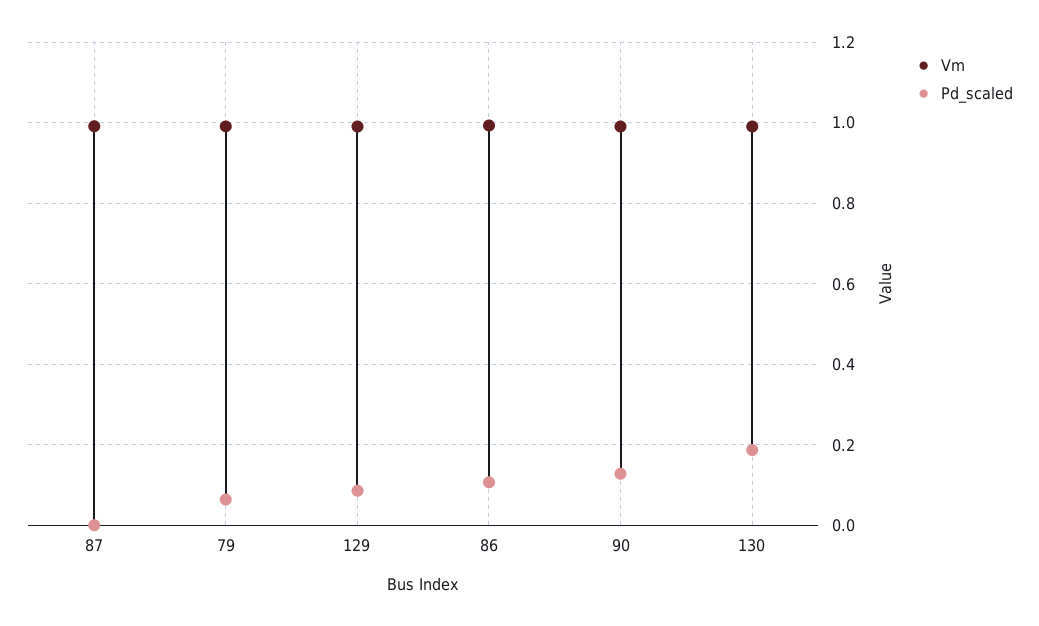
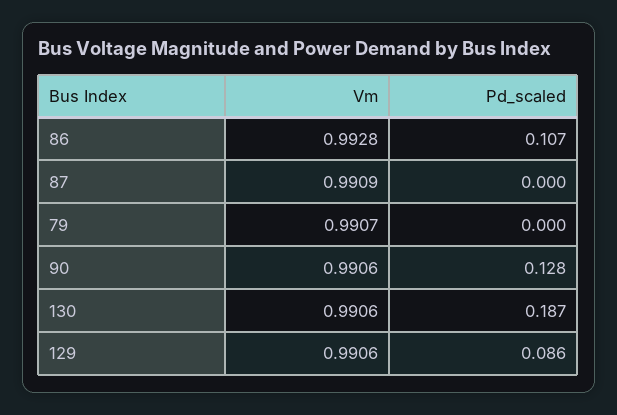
  {
    "Vm": {
      "87": 0.9909,
      "79": 0.9907,
      "129": 0.9906,
      "86": 0.9928,
      "90": 0.9906,
      "130": 0.9906
    },
    "Pd_scaled": {
      "87": 0,
-     "79": 0.06,
+     "79": 0,
      "129": 0.086,
      "86": 0.107,
      "90": 0.128,
      "130": 0.187
    }
  }

